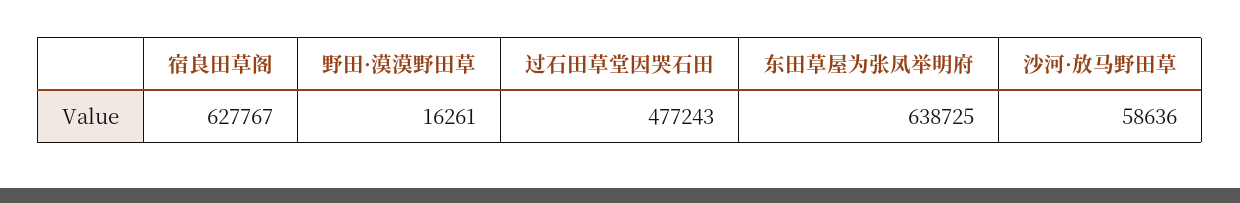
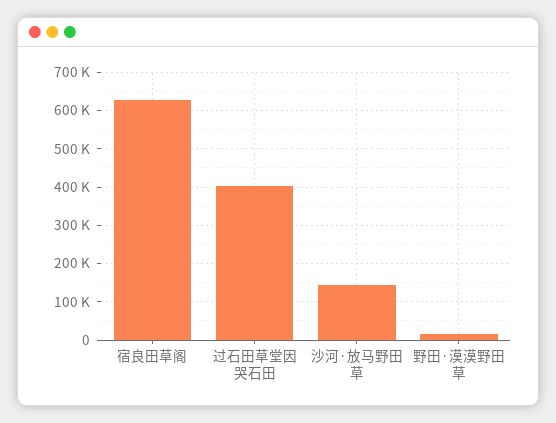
  {
    "宿良田草阁": 627767,
    "野田·漠漠野田草": 16261,
-   "过石田草堂因哭石田": 477243,
+   "过石田草堂因哭石田": 400000,
-   "东田草屋为张凤举明府": 638725,
-   "沙河·放马野田草": 58636
+   "沙河·放马野田草": 140000
  }

